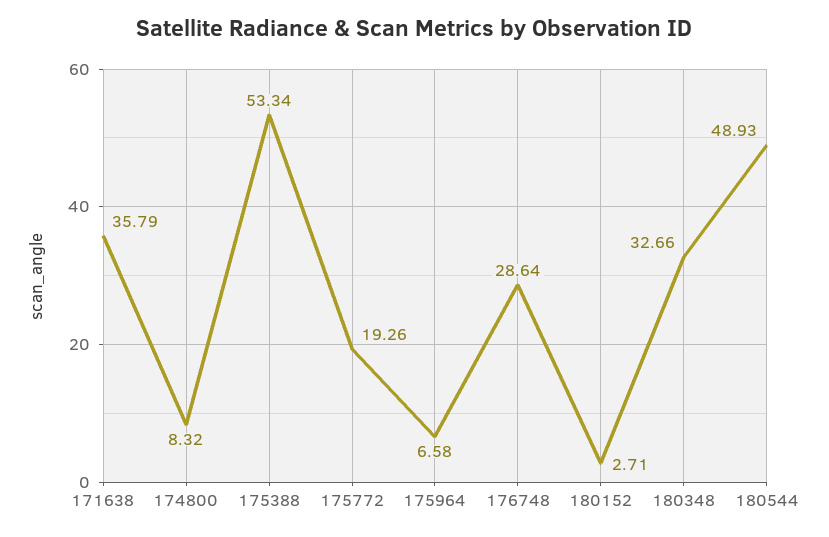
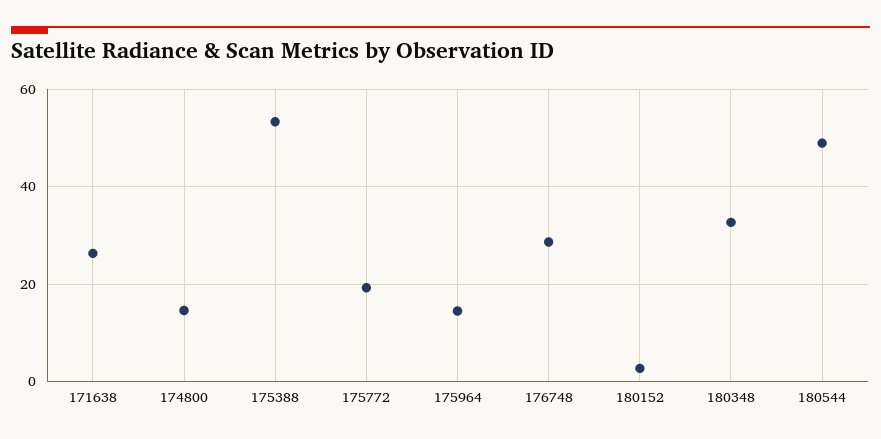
  {
-   "171638": 35.79,
+   "171638": 26,
-   "174800": 8.32,
+   "174800": 14,
    "175388": 53.34,
    "175772": 19.26,
-   "175964": 6.58,
+   "175964": 14,
    "176748": 28.64,
    "180152": 2.71,
    "180348": 32.66,
    "180544": 48.93
  }

